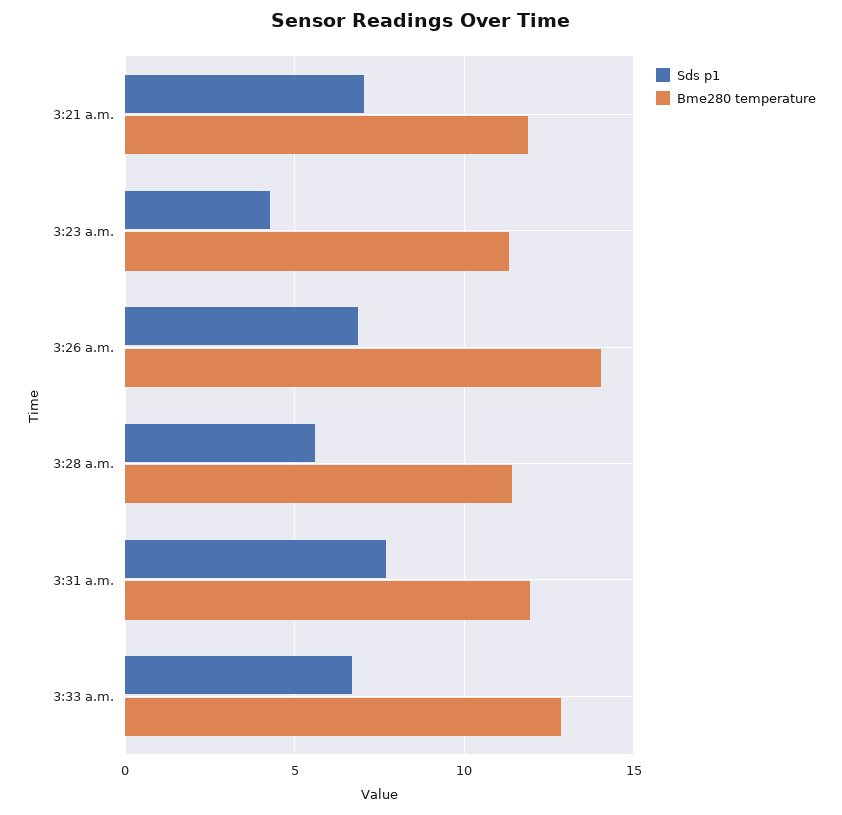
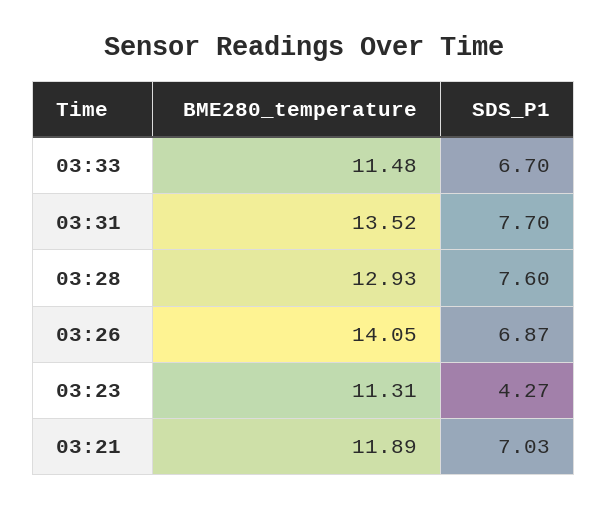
  {
    "Sds p1": {
      "3:21 a.m.": 7.03,
      "3:23 a.m.": 4.27,
      "3:26 a.m.": 6.87,
-     "3:28 a.m.": 5.5,
+     "3:28 a.m.": 7.6,
      "3:31 a.m.": 7.7,
      "3:33 a.m.": 6.7
    },
    "Bme280 temperature": {
      "3:21 a.m.": 11.89,
      "3:23 a.m.": 11.31,
      "3:26 a.m.": 14.05,
-     "3:28 a.m.": 11.5,
+     "3:28 a.m.": 12.93,
-     "3:31 a.m.": 12,
+     "3:31 a.m.": 13.52,
-     "3:33 a.m.": 13
+     "3:33 a.m.": 11.48
    }
  }

